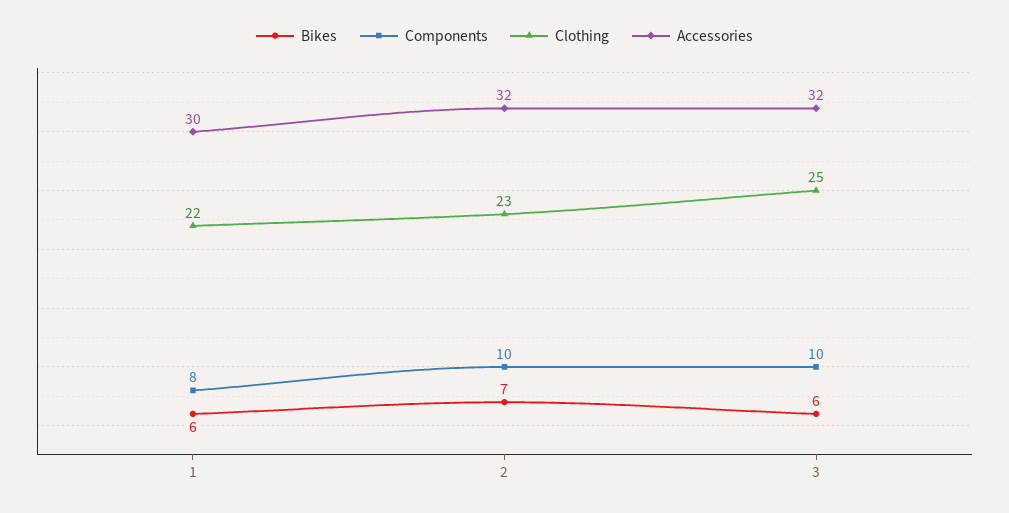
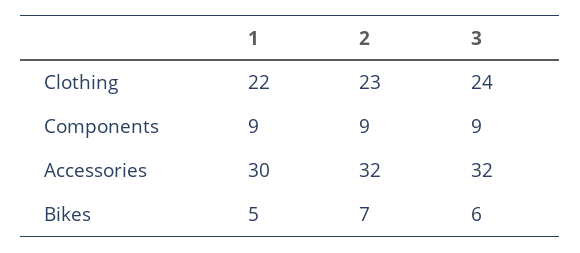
  {
    "Bikes": {
-     "1": 6,
+     "1": 5,
      "2": 7,
      "3": 6
    },
    "Components": {
-     "1": 8,
+     "1": 9,
-     "2": 10,
+     "2": 9,
-     "3": 10
+     "3": 9
    },
    "Clothing": {
      "1": 22,
      "2": 23,
-     "3": 25
+     "3": 24
    },
    "Accessories": {
      "1": 30,
      "2": 32,
      "3": 32
    }
  }

